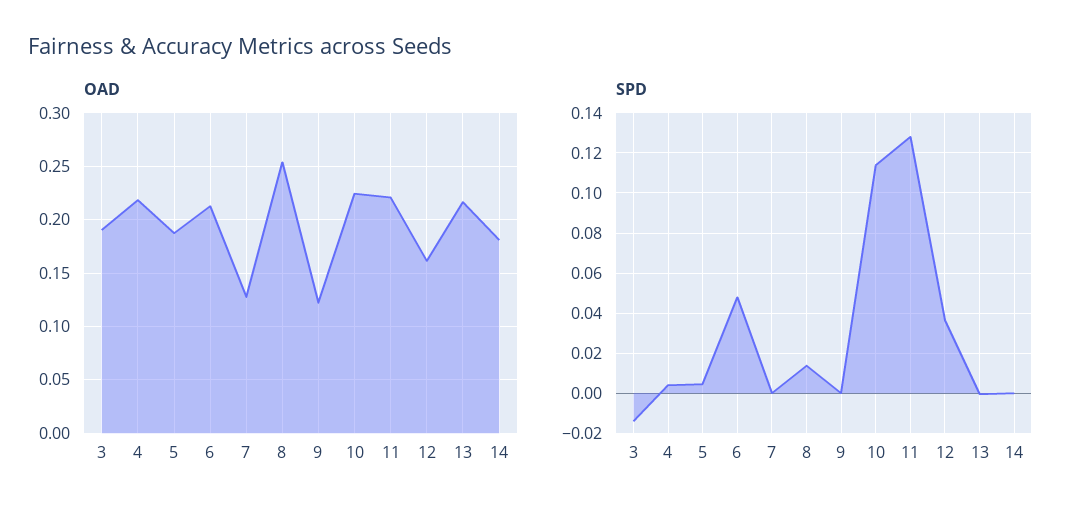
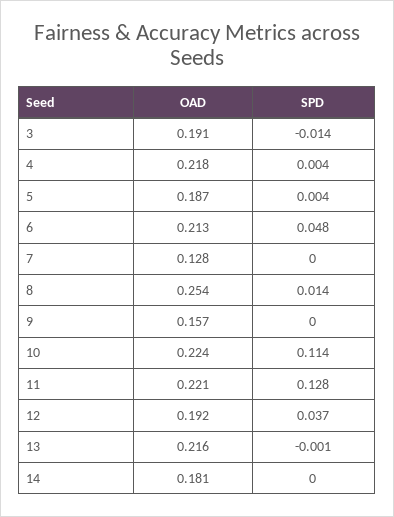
  {
    "OAD": {
      "3": 0.191,
      "4": 0.218,
      "5": 0.187,
      "6": 0.213,
      "7": 0.128,
      "8": 0.254,
-     "9": 0.12,
+     "9": 0.157,
      "10": 0.224,
      "11": 0.221,
-     "12": 0.16,
+     "12": 0.192,
      "13": 0.216,
      "14": 0.181
    },
    "SPD": {
      "3": -0.014,
      "4": 0.004,
      "5": 0.004,
      "6": 0.048,
      "7": 0,
      "8": 0.014,
      "9": 0,
      "10": 0.114,
      "11": 0.128,
      "12": 0.037,
      "13": -0.001,
      "14": 0
    }
  }

